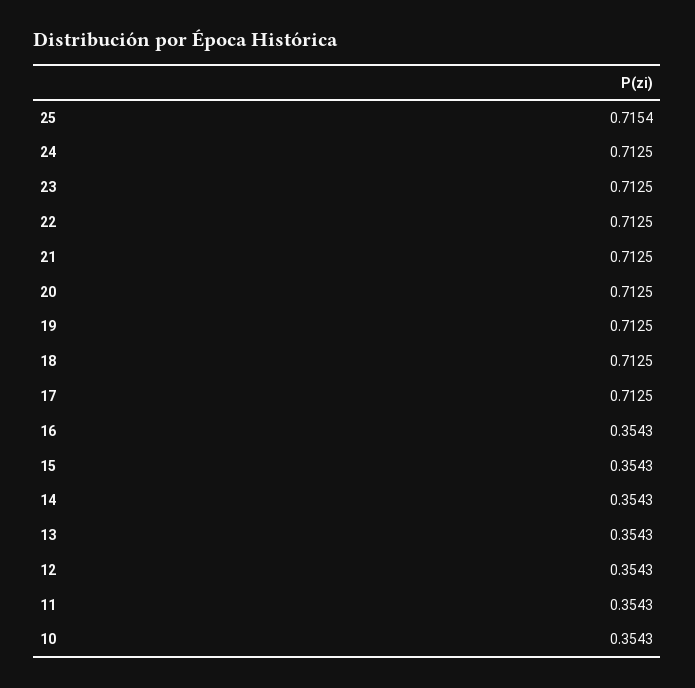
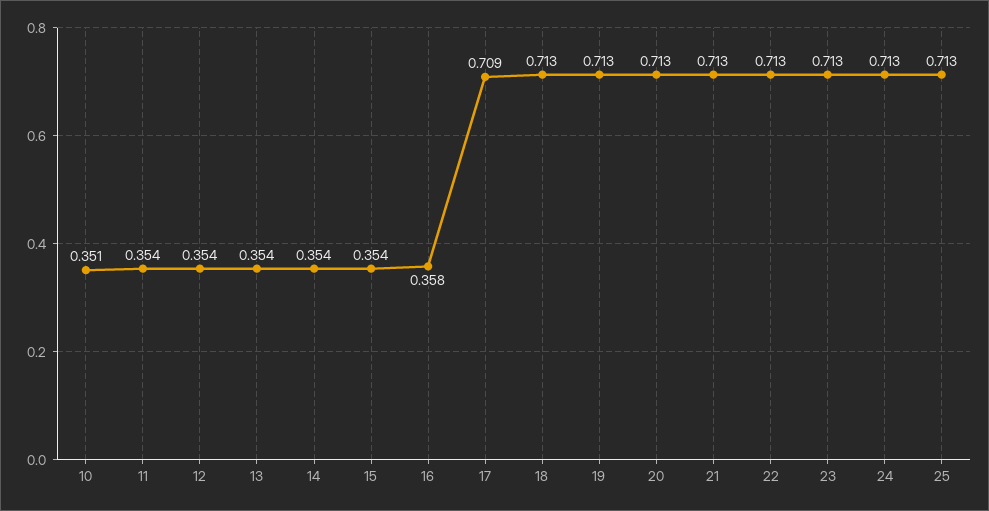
  {
-   "25": 0.7154,
+   "25": 0.713,
    "24": 0.7125,
    "23": 0.7125,
    "22": 0.7125,
    "21": 0.7125,
    "20": 0.7125,
    "19": 0.7125,
    "18": 0.7125,
-   "17": 0.7125,
+   "17": 0.709,
-   "16": 0.3543,
+   "16": 0.358,
    "15": 0.3543,
    "14": 0.3543,
    "13": 0.3543,
    "12": 0.3543,
    "11": 0.3543,
-   "10": 0.3543
+   "10": 0.351
  }

